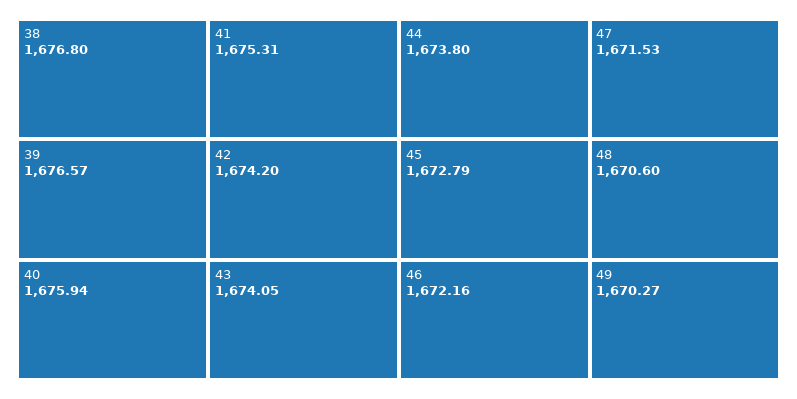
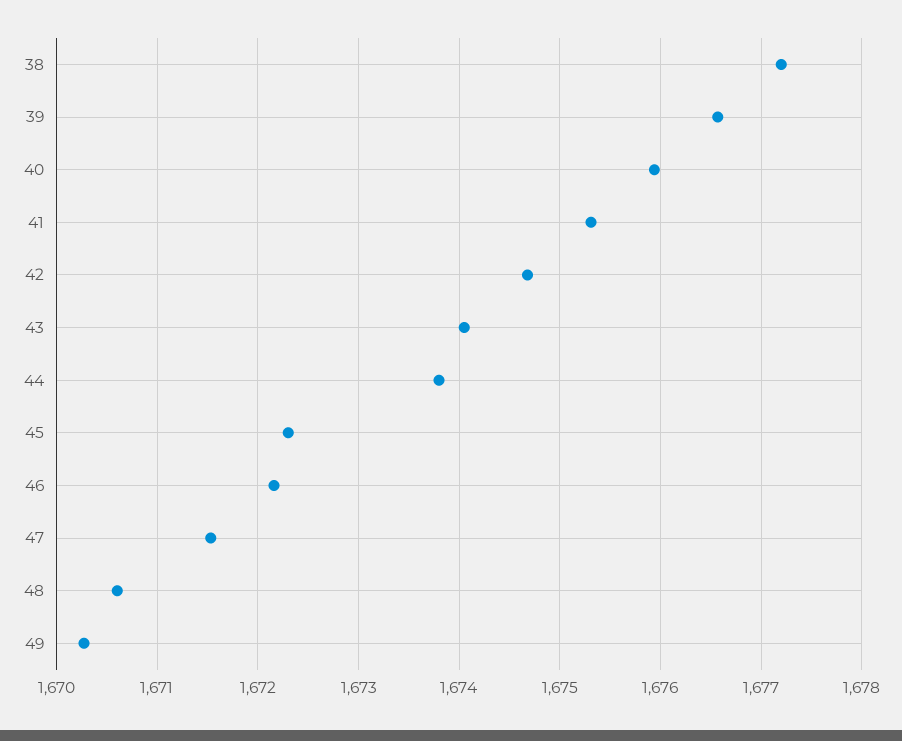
  {
-   "38": 1676.8,
+   "38": 1677.2,
    "39": 1676.57,
    "40": 1675.94,
    "41": 1675.31,
-   "42": 1674.2,
+   "42": 1674.7,
    "43": 1674.05,
    "44": 1673.8,
-   "45": 1672.79,
+   "45": 1672.3,
    "46": 1672.16,
    "47": 1671.53,
    "48": 1670.6,
    "49": 1670.27
  }

